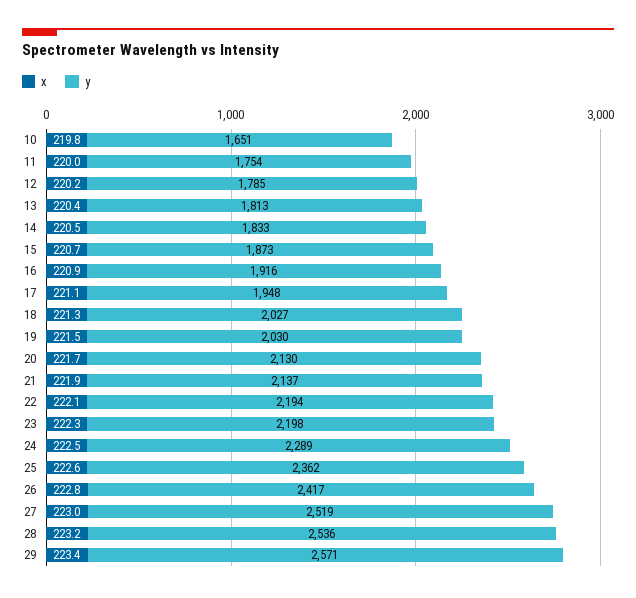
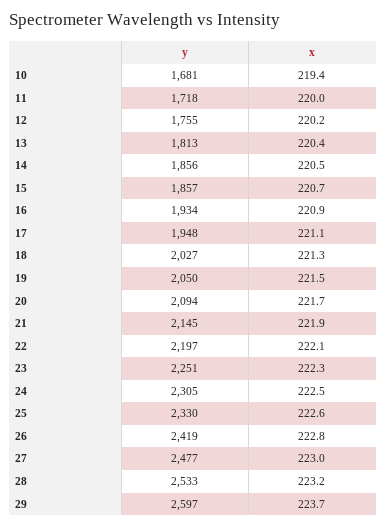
  {
    "x": {
-     "10": 219.8,
+     "10": 219.4,
      "11": 220,
      "12": 220.2,
      "13": 220.4,
      "14": 220.5,
      "15": 220.7,
      "16": 220.9,
      "17": 221.1,
      "18": 221.3,
      "19": 221.5,
      "20": 221.7,
      "21": 221.9,
      "22": 222.1,
      "23": 222.3,
      "24": 222.5,
      "25": 222.6,
      "26": 222.8,
      "27": 223,
      "28": 223.2,
-     "29": 223.4
+     "29": 223.7
    },
    "y": {
-     "10": 1651,
+     "10": 1681,
-     "11": 1754,
+     "11": 1718,
-     "12": 1785,
+     "12": 1755,
      "13": 1813,
-     "14": 1833,
+     "14": 1856,
-     "15": 1873,
+     "15": 1857,
-     "16": 1916,
+     "16": 1934,
      "17": 1948,
      "18": 2027,
-     "19": 2030,
+     "19": 2050,
-     "20": 2130,
+     "20": 2094,
-     "21": 2137,
+     "21": 2145,
-     "22": 2194,
+     "22": 2197,
-     "23": 2198,
+     "23": 2251,
-     "24": 2289,
+     "24": 2305,
-     "25": 2362,
+     "25": 2330,
-     "26": 2417,
+     "26": 2419,
-     "27": 2519,
+     "27": 2477,
-     "28": 2536,
+     "28": 2533,
-     "29": 2571
+     "29": 2597
    }
  }

